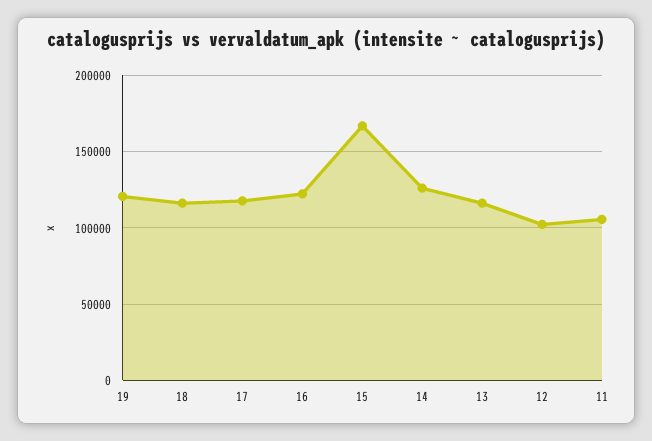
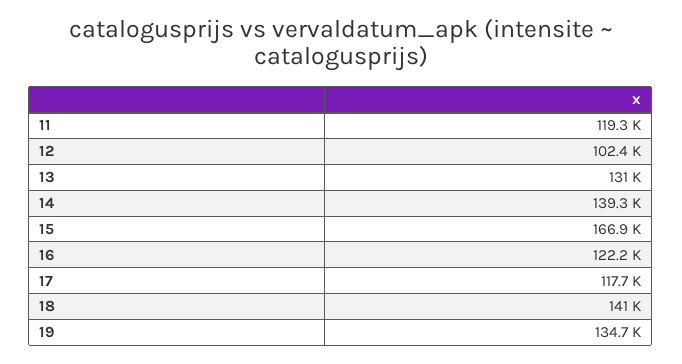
  {
-   "19": 120000,
+   "19": 134700,
-   "18": 115000,
+   "18": 141000,
    "17": 117700,
    "16": 122200,
    "15": 166900,
-   "14": 125000,
+   "14": 139300,
-   "13": 115000,
+   "13": 131000,
    "12": 102400,
-   "11": 105000
+   "11": 119300
  }

